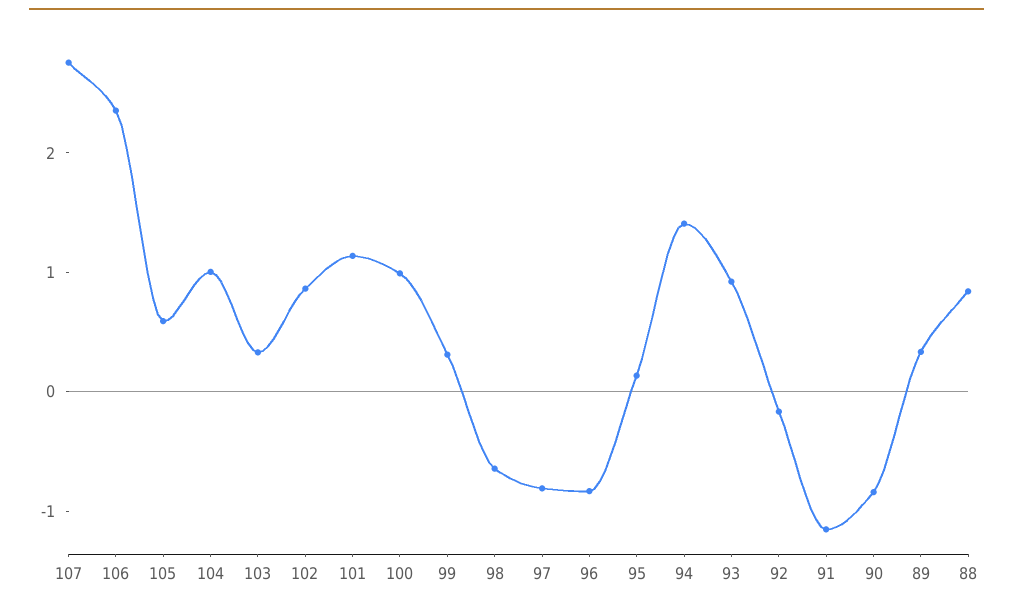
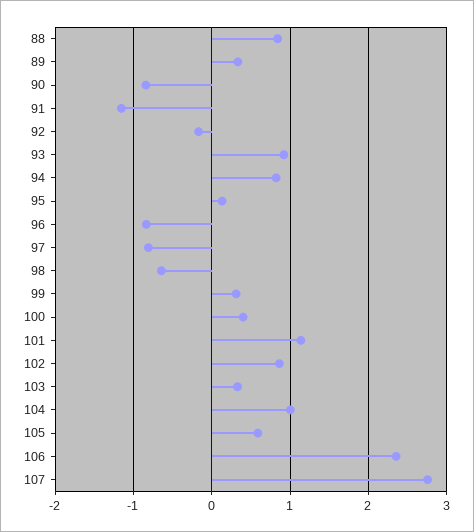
  {
    "107": 2.8,
    "106": 2.4,
    "105": 0.6,
    "104": 1,
    "103": 0.3,
    "102": 0.9,
    "101": 1.1,
-   "100": 1,
+   "100": 0.4,
    "99": 0.3,
    "98": -0.6,
    "97": -0.8,
    "96": -0.8,
    "95": 0.1,
-   "94": 1.4,
+   "94": 0.8,
    "93": 0.9,
    "92": -0.2,
    "91": -1.2,
    "90": -0.8,
    "89": 0.3,
    "88": 0.8
  }

